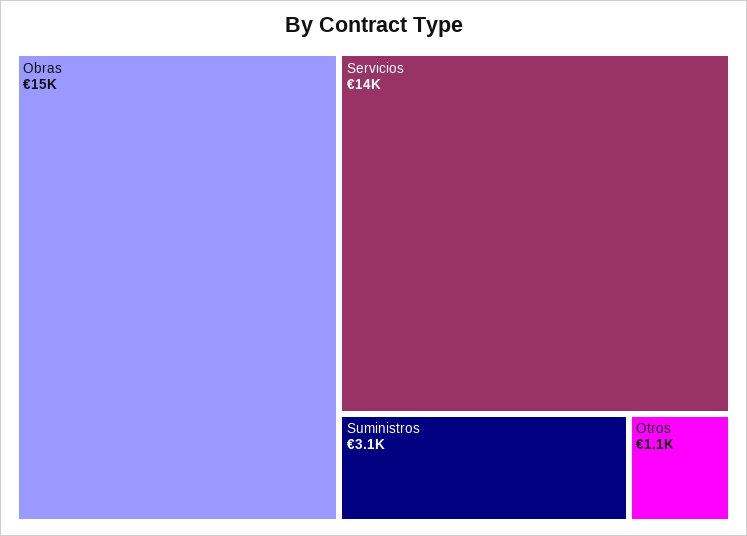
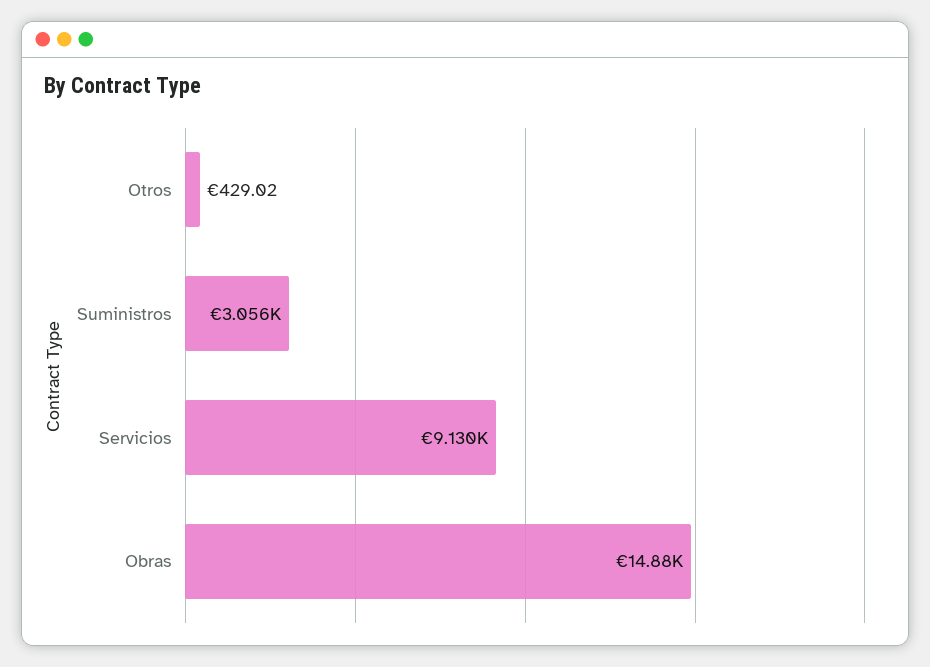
  {
    "Obras": 14880,
-   "Servicios": 14000,
+   "Servicios": 9130,
    "Suministros": 3056,
-   "Otros": 1100
+   "Otros": 429.02
  }

